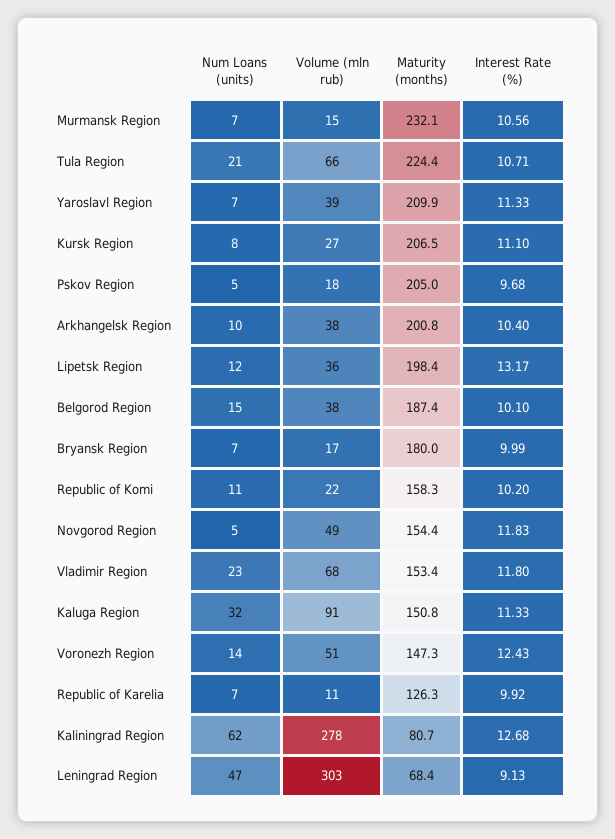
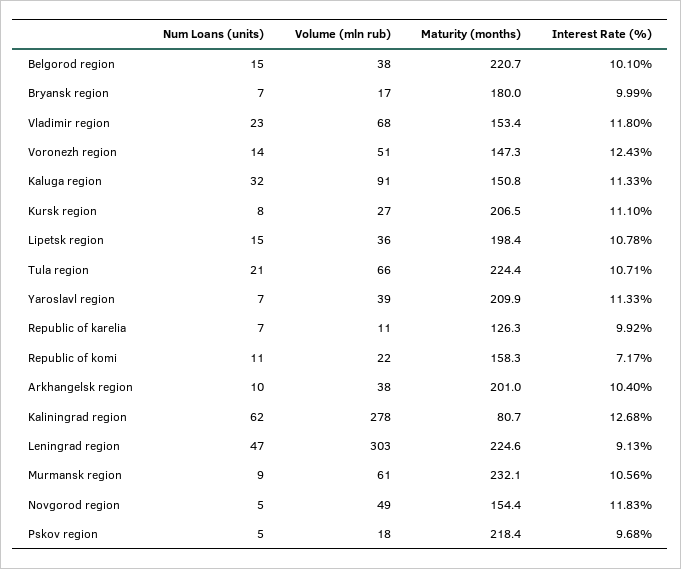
  {
    "Num Loans (units)": {
-     "Murmansk Region": 7,
+     "Murmansk Region": 9,
      "Tula Region": 21,
      "Yaroslavl Region": 7,
      "Kursk Region": 8,
      "Pskov Region": 5,
      "Arkhangelsk Region": 10,
-     "Lipetsk Region": 12,
+     "Lipetsk Region": 15,
      "Belgorod Region": 15,
      "Bryansk Region": 7,
      "Republic of Komi": 11,
      "Novgorod Region": 5,
      "Vladimir Region": 23,
      "Kaluga Region": 32,
      "Voronezh Region": 14,
      "Republic of Karelia": 7,
      "Kaliningrad Region": 62,
      "Leningrad Region": 47
    },
    "Volume (mln rub)": {
-     "Murmansk Region": 15,
+     "Murmansk Region": 61,
      "Tula Region": 66,
      "Yaroslavl Region": 39,
      "Kursk Region": 27,
      "Pskov Region": 18,
      "Arkhangelsk Region": 38,
      "Lipetsk Region": 36,
      "Belgorod Region": 38,
      "Bryansk Region": 17,
      "Republic of Komi": 22,
      "Novgorod Region": 49,
      "Vladimir Region": 68,
      "Kaluga Region": 91,
      "Voronezh Region": 51,
      "Republic of Karelia": 11,
      "Kaliningrad Region": 278,
      "Leningrad Region": 303
    },
    "Maturity (months)": {
      "Murmansk Region": 232.1,
      "Tula Region": 224.4,
      "Yaroslavl Region": 209.9,
      "Kursk Region": 206.5,
-     "Pskov Region": 205,
+     "Pskov Region": 218.4,
-     "Arkhangelsk Region": 200.8,
+     "Arkhangelsk Region": 201,
      "Lipetsk Region": 198.4,
-     "Belgorod Region": 187.4,
+     "Belgorod Region": 220.7,
      "Bryansk Region": 180,
      "Republic of Komi": 158.3,
      "Novgorod Region": 154.4,
      "Vladimir Region": 153.4,
      "Kaluga Region": 150.8,
      "Voronezh Region": 147.3,
      "Republic of Karelia": 126.3,
      "Kaliningrad Region": 80.7,
-     "Leningrad Region": 68.4
+     "Leningrad Region": 224.6
    },
    "Interest Rate (%)": {
      "Murmansk Region": 10.56,
      "Tula Region": 10.71,
      "Yaroslavl Region": 11.33,
      "Kursk Region": 11.1,
      "Pskov Region": 9.68,
      "Arkhangelsk Region": 10.4,
-     "Lipetsk Region": 13.17,
+     "Lipetsk Region": 10.78,
      "Belgorod Region": 10.1,
      "Bryansk Region": 9.99,
-     "Republic of Komi": 10.2,
+     "Republic of Komi": 7.17,
      "Novgorod Region": 11.83,
      "Vladimir Region": 11.8,
      "Kaluga Region": 11.33,
      "Voronezh Region": 12.43,
      "Republic of Karelia": 9.92,
      "Kaliningrad Region": 12.68,
      "Leningrad Region": 9.13
    }
  }

